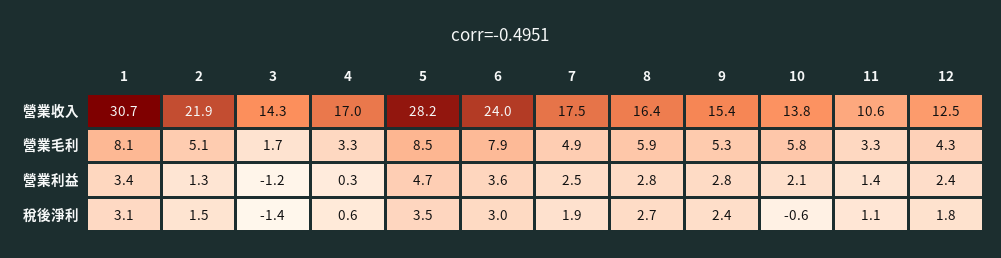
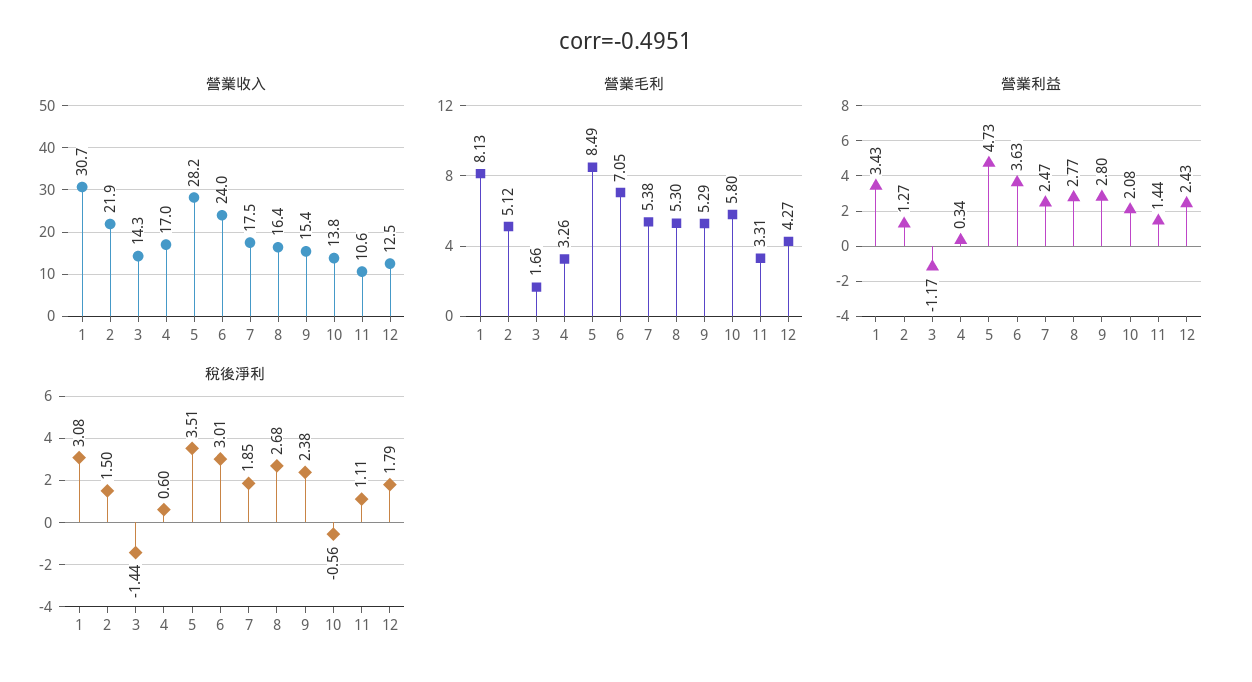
  {
    "營業收入": {
      "1": 30.7,
      "2": 21.9,
      "3": 14.3,
      "4": 17,
      "5": 28.2,
      "6": 24,
      "7": 17.5,
      "8": 16.4,
      "9": 15.4,
      "10": 13.8,
      "11": 10.6,
      "12": 12.5
    },
    "營業毛利": {
      "1": 8.13,
      "2": 5.12,
      "3": 1.66,
      "4": 3.26,
      "5": 8.49,
-     "6": 7.9,
+     "6": 7.05,
-     "7": 4.9,
+     "7": 5.38,
-     "8": 5.9,
+     "8": 5.3,
      "9": 5.29,
      "10": 5.8,
      "11": 3.31,
      "12": 4.27
    },
    "營業利益": {
      "1": 3.43,
      "2": 1.27,
      "3": -1.17,
      "4": 0.34,
      "5": 4.73,
      "6": 3.63,
      "7": 2.47,
      "8": 2.77,
      "9": 2.8,
      "10": 2.08,
      "11": 1.44,
      "12": 2.43
    },
    "稅後淨利": {
      "1": 3.08,
      "2": 1.5,
      "3": -1.44,
      "4": 0.6,
      "5": 3.51,
      "6": 3.01,
      "7": 1.85,
      "8": 2.68,
      "9": 2.38,
      "10": -0.56,
      "11": 1.11,
      "12": 1.79
    }
  }

